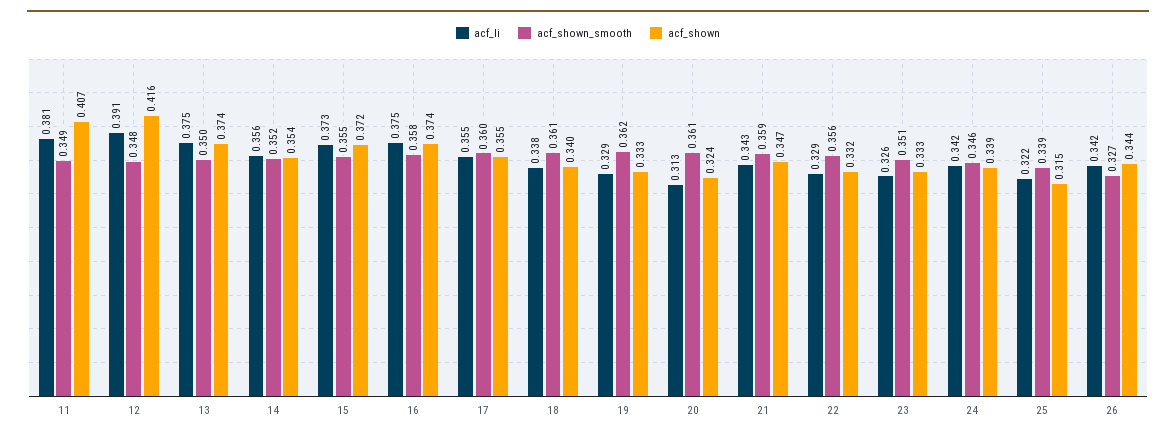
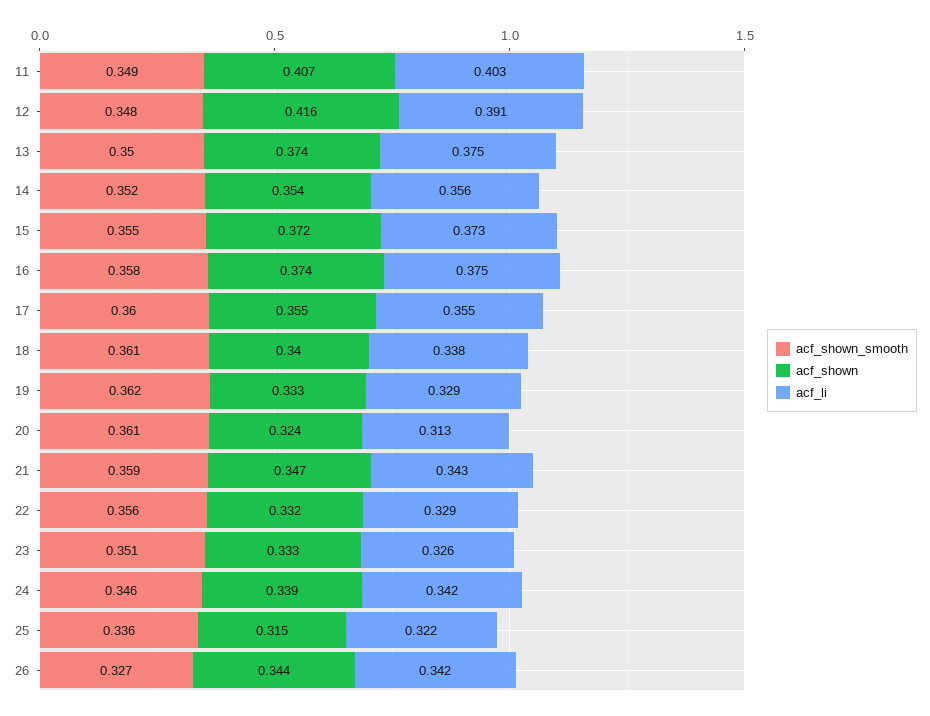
  {
    "acf_li": {
-     "11": 0.381,
+     "11": 0.403,
      "12": 0.391,
      "13": 0.375,
      "14": 0.356,
      "15": 0.373,
      "16": 0.375,
      "17": 0.355,
      "18": 0.338,
      "19": 0.329,
      "20": 0.313,
      "21": 0.343,
      "22": 0.329,
      "23": 0.326,
      "24": 0.342,
      "25": 0.322,
      "26": 0.342
    },
    "acf_shown_smooth": {
      "11": 0.349,
      "12": 0.348,
      "13": 0.35,
      "14": 0.352,
      "15": 0.355,
      "16": 0.358,
      "17": 0.36,
      "18": 0.361,
      "19": 0.362,
      "20": 0.361,
      "21": 0.359,
      "22": 0.356,
      "23": 0.351,
      "24": 0.346,
-     "25": 0.339,
+     "25": 0.336,
      "26": 0.327
    },
    "acf_shown": {
      "11": 0.407,
      "12": 0.416,
      "13": 0.374,
      "14": 0.354,
      "15": 0.372,
      "16": 0.374,
      "17": 0.355,
      "18": 0.34,
      "19": 0.333,
      "20": 0.324,
      "21": 0.347,
      "22": 0.332,
      "23": 0.333,
      "24": 0.339,
      "25": 0.315,
      "26": 0.344
    }
  }

